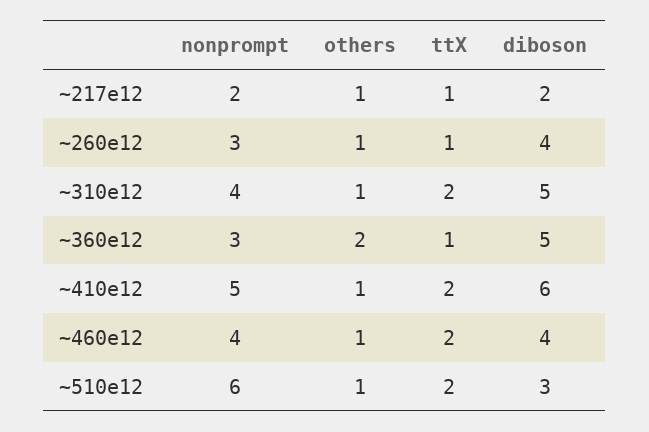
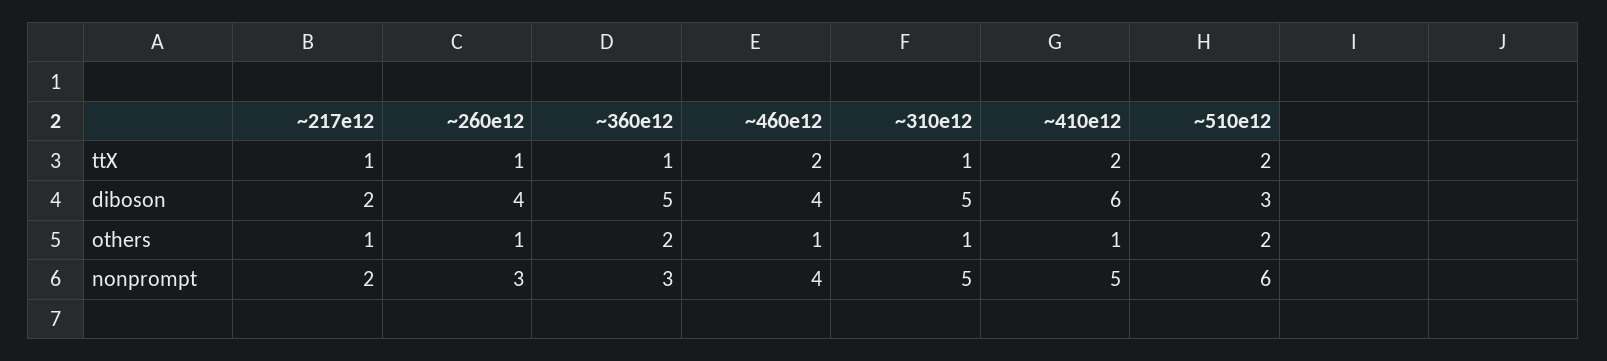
  {
    "nonprompt": {
      "~217e12": 2,
      "~260e12": 3,
-     "~310e12": 4,
+     "~310e12": 5,
      "~360e12": 3,
      "~410e12": 5,
      "~460e12": 4,
      "~510e12": 6
    },
    "others": {
      "~217e12": 1,
      "~260e12": 1,
      "~310e12": 1,
      "~360e12": 2,
      "~410e12": 1,
      "~460e12": 1,
-     "~510e12": 1
+     "~510e12": 2
    },
    "ttX": {
      "~217e12": 1,
      "~260e12": 1,
-     "~310e12": 2,
+     "~310e12": 1,
      "~360e12": 1,
      "~410e12": 2,
      "~460e12": 2,
      "~510e12": 2
    },
    "diboson": {
      "~217e12": 2,
      "~260e12": 4,
      "~310e12": 5,
      "~360e12": 5,
      "~410e12": 6,
      "~460e12": 4,
      "~510e12": 3
    }
  }

